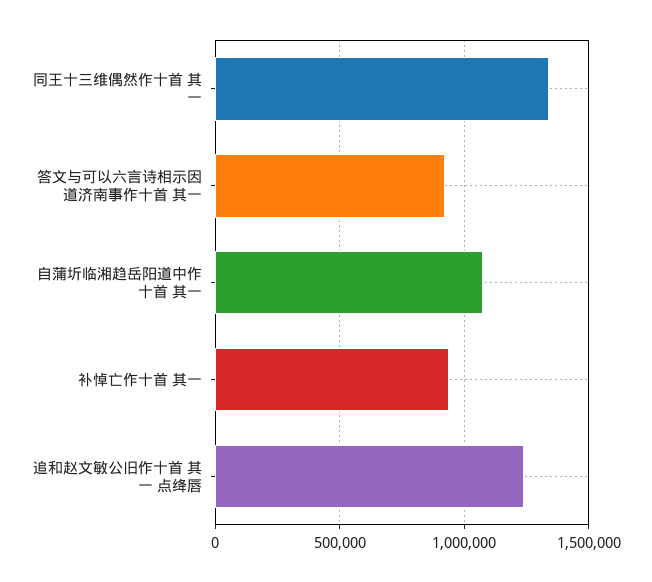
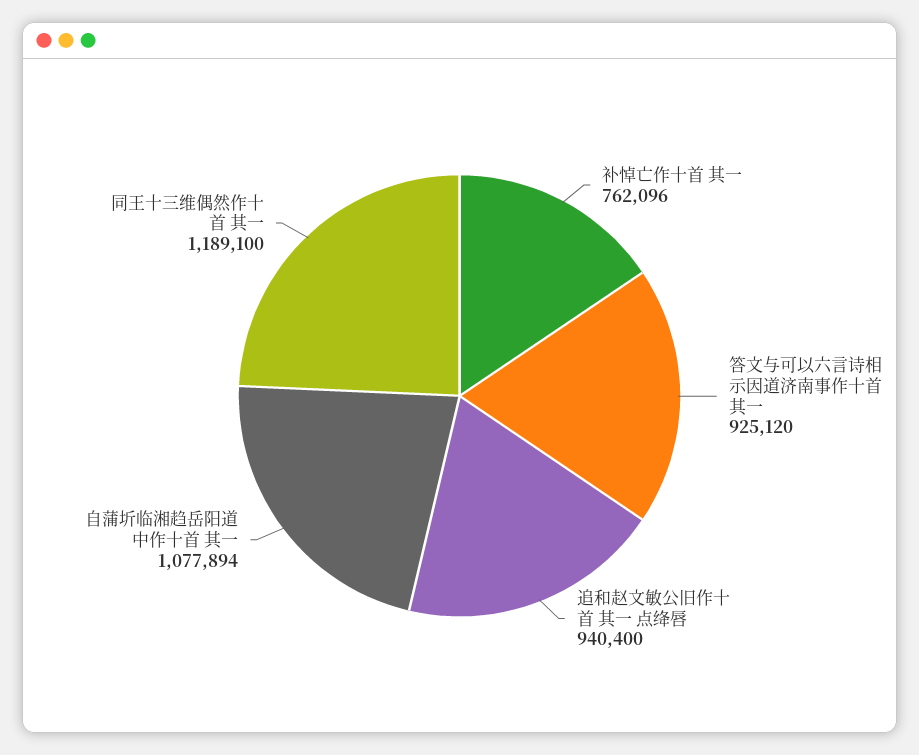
  {
-   "同王十三维偶然作十首 其一": 1350000,
+   "同王十三维偶然作十首 其一": 1189100,
    "答文与可以六言诗相示因道济南事作十首 其一": 925120,
    "自蒲圻临湘趋岳阳道中作十首 其一": 1077894,
-   "补悼亡作十首 其一": 950000,
+   "补悼亡作十首 其一": 762096,
-   "追和赵文敏公旧作十首 其一 点绛唇": 1250000
+   "追和赵文敏公旧作十首 其一 点绛唇": 940400
  }

